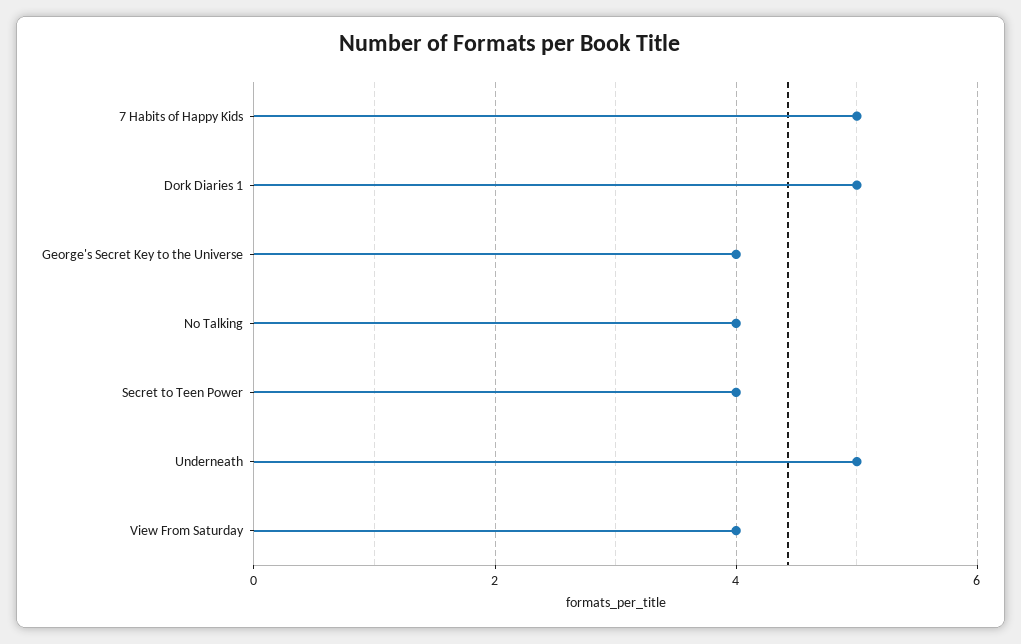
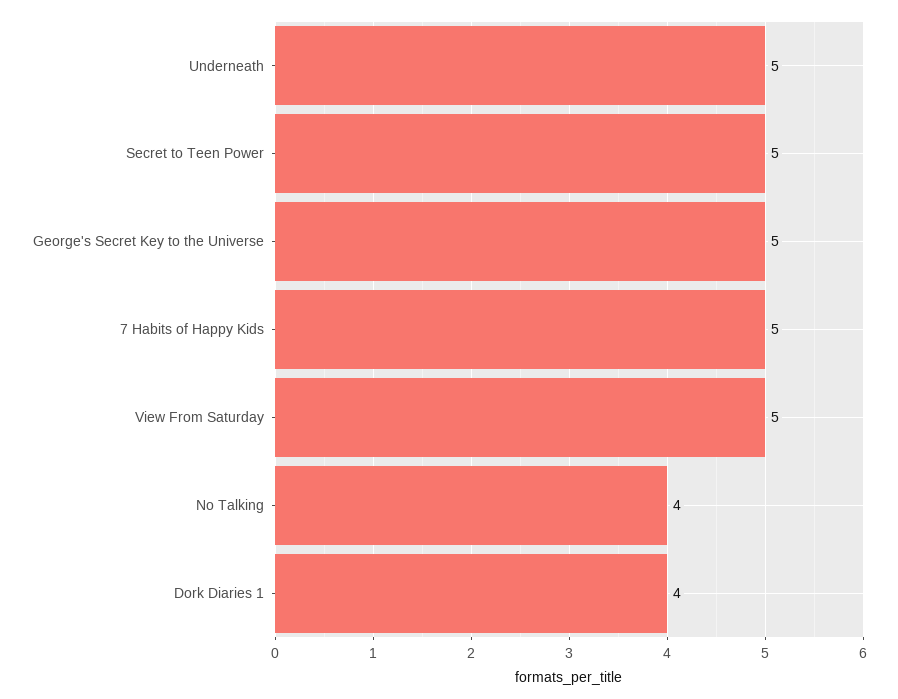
  {
    "7 Habits of Happy Kids": 5,
-   "Dork Diaries 1": 5,
+   "Dork Diaries 1": 4,
-   "George's Secret Key to the Universe": 4,
+   "George's Secret Key to the Universe": 5,
    "No Talking": 4,
-   "Secret to Teen Power": 4,
+   "Secret to Teen Power": 5,
    "Underneath": 5,
-   "View From Saturday": 4
+   "View From Saturday": 5
  }

